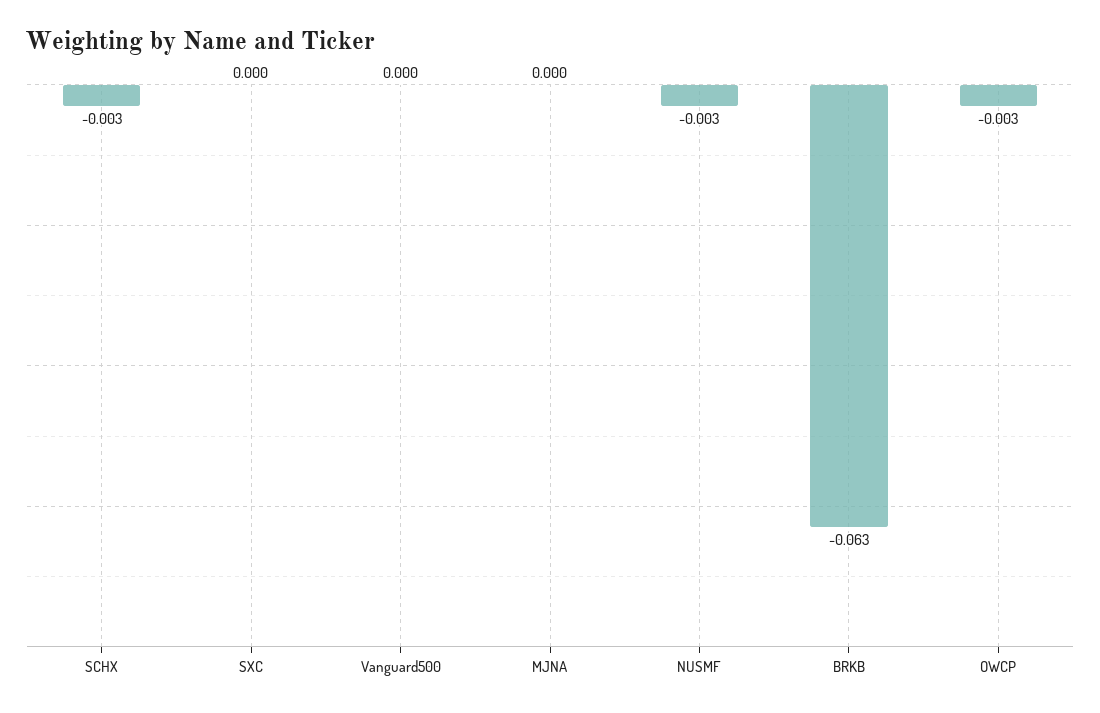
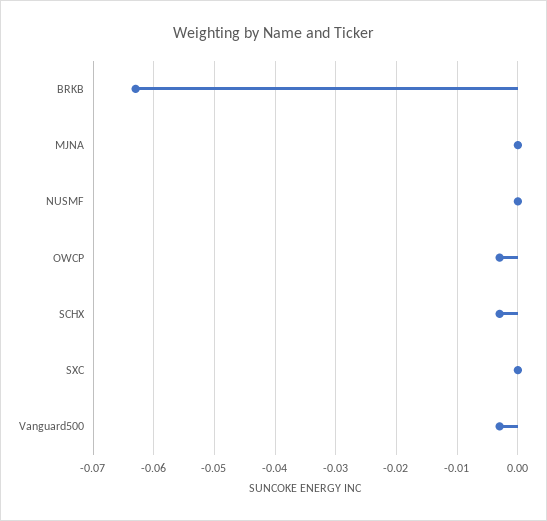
  {
    "SCHX": -0.003,
    "SXC": 0,
-   "Vanguard500": 0,
+   "Vanguard500": -0.003,
    "MJNA": 0,
-   "NUSMF": -0.003,
+   "NUSMF": 0,
    "BRKB": -0.063,
    "OWCP": -0.003
  }

